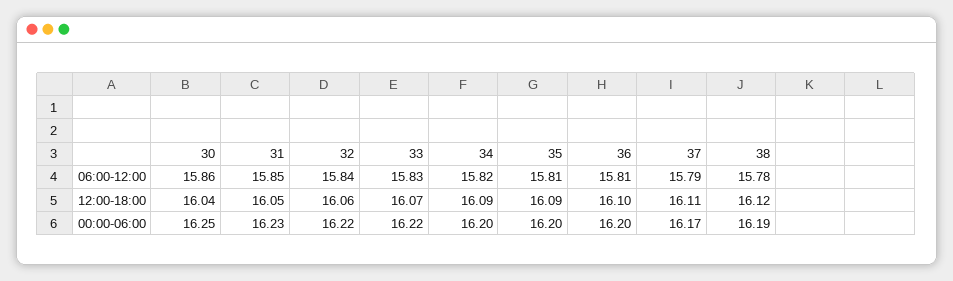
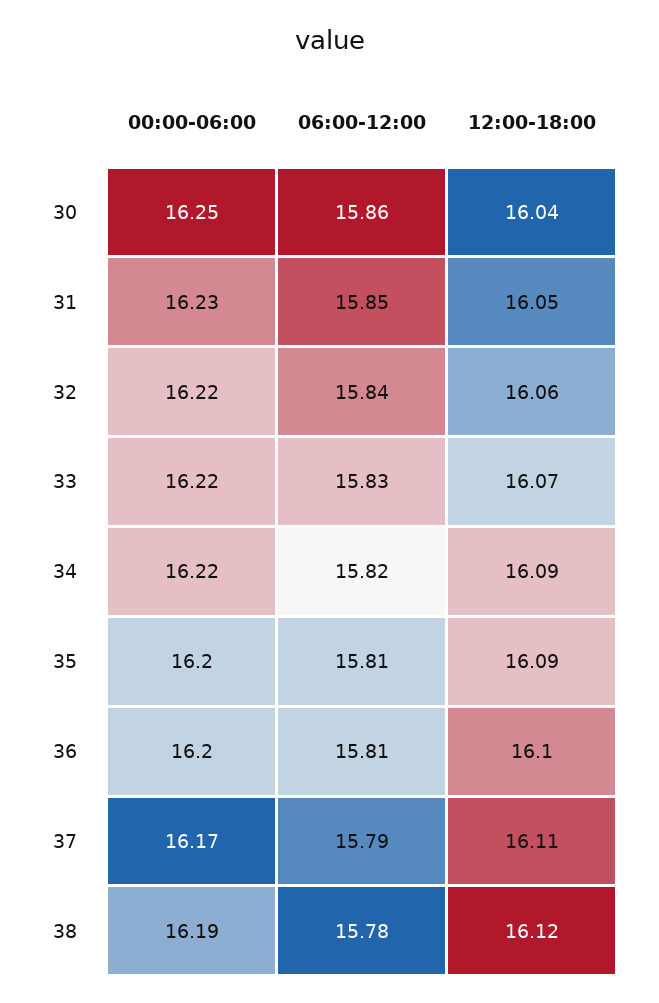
  {
    "30": {
      "06:00-12:00": 15.86,
      "12:00-18:00": 16.04,
      "00:00-06:00": 16.25
    },
    "31": {
      "06:00-12:00": 15.85,
      "12:00-18:00": 16.05,
      "00:00-06:00": 16.23
    },
    "32": {
      "06:00-12:00": 15.84,
      "12:00-18:00": 16.06,
      "00:00-06:00": 16.22
    },
    "33": {
      "06:00-12:00": 15.83,
      "12:00-18:00": 16.07,
      "00:00-06:00": 16.22
    },
    "34": {
      "06:00-12:00": 15.82,
      "12:00-18:00": 16.09,
-     "00:00-06:00": 16.2
+     "00:00-06:00": 16.22
    },
    "35": {
      "06:00-12:00": 15.81,
      "12:00-18:00": 16.09,
      "00:00-06:00": 16.2
    },
    "36": {
      "06:00-12:00": 15.81,
      "12:00-18:00": 16.1,
      "00:00-06:00": 16.2
    },
    "37": {
      "06:00-12:00": 15.79,
      "12:00-18:00": 16.11,
      "00:00-06:00": 16.17
    },
    "38": {
      "06:00-12:00": 15.78,
      "12:00-18:00": 16.12,
      "00:00-06:00": 16.19
    }
  }

